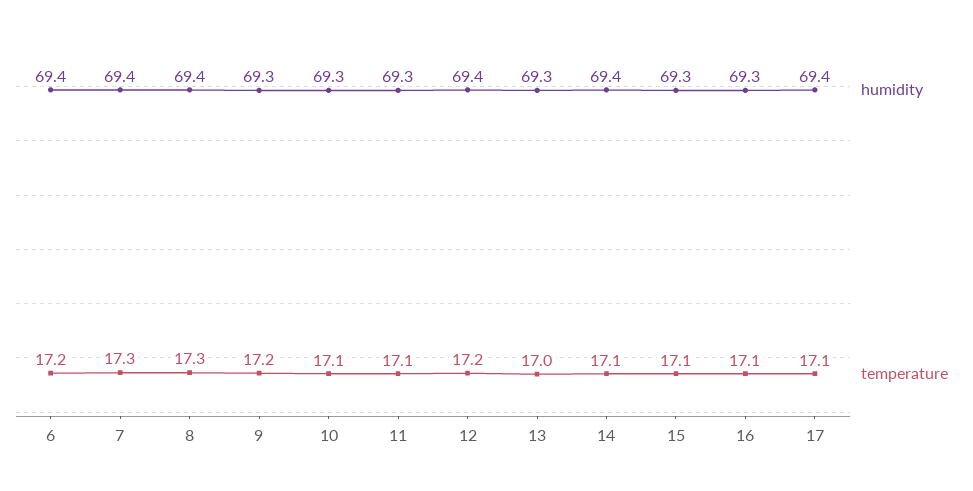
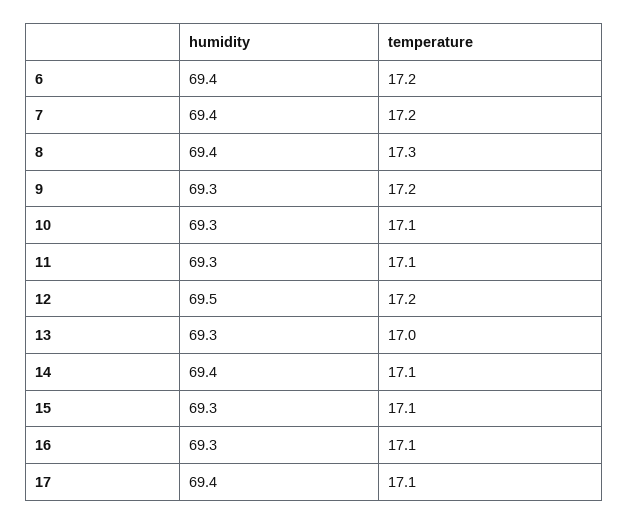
  {
    "humidity": {
      "6": 69.4,
      "7": 69.4,
      "8": 69.4,
      "9": 69.3,
      "10": 69.3,
      "11": 69.3,
-     "12": 69.4,
+     "12": 69.5,
      "13": 69.3,
      "14": 69.4,
      "15": 69.3,
      "16": 69.3,
      "17": 69.4
    },
    "temperature": {
      "6": 17.2,
-     "7": 17.3,
+     "7": 17.2,
      "8": 17.3,
      "9": 17.2,
      "10": 17.1,
      "11": 17.1,
      "12": 17.2,
      "13": 17,
      "14": 17.1,
      "15": 17.1,
      "16": 17.1,
      "17": 17.1
    }
  }

